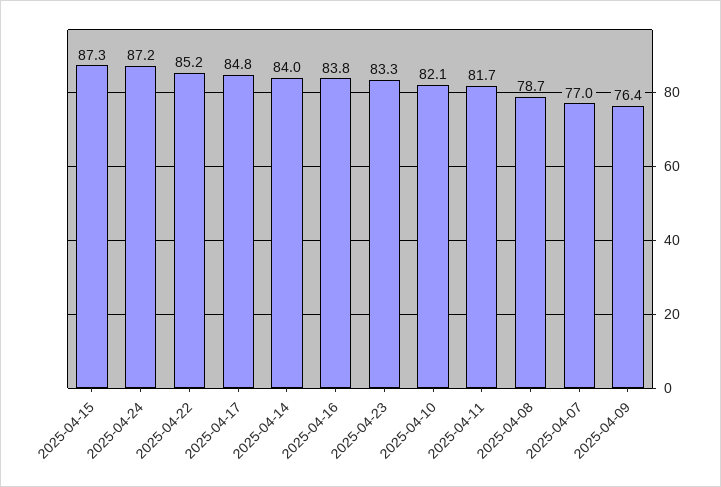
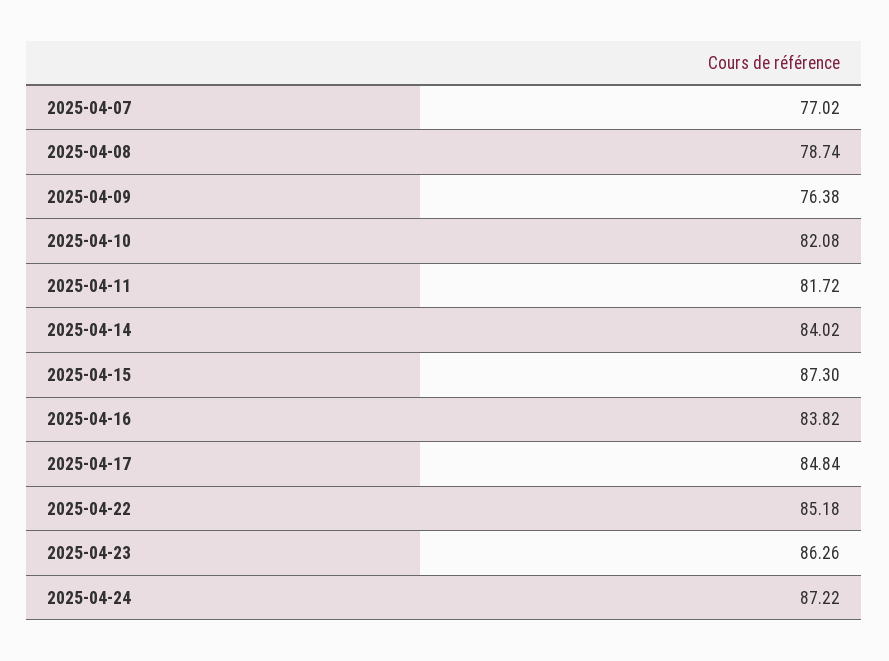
  {
    "2025-04-15": 87.3,
    "2025-04-24": 87.22,
    "2025-04-22": 85.18,
    "2025-04-17": 84.84,
    "2025-04-14": 84.02,
    "2025-04-16": 83.82,
-   "2025-04-23": 83.3,
+   "2025-04-23": 86.26,
    "2025-04-10": 82.08,
    "2025-04-11": 81.72,
    "2025-04-08": 78.74,
    "2025-04-07": 77.02,
    "2025-04-09": 76.38
  }

